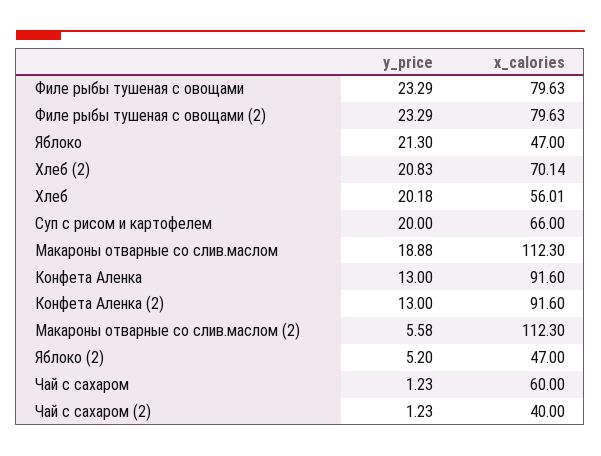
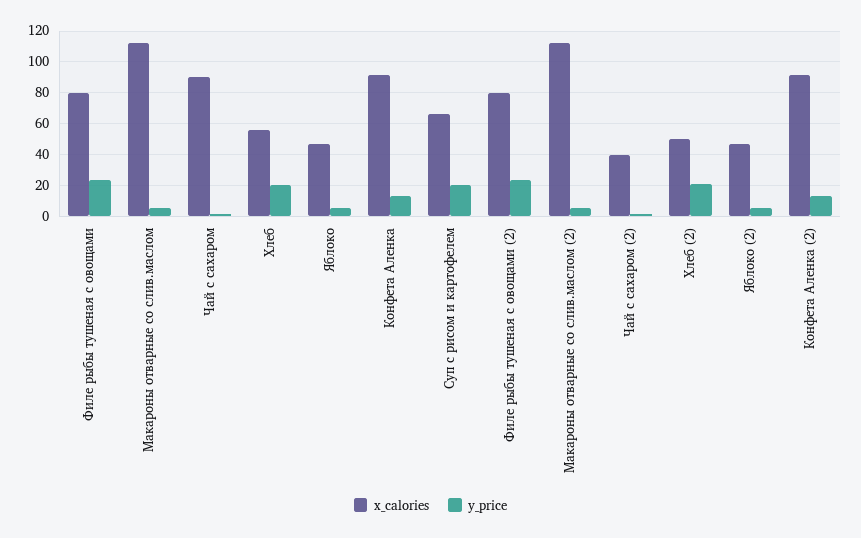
  {
    "y_price": {
      "Филе рыбы тушеная с овощами": 23.29,
      "Филе рыбы тушеная с овощами (2)": 23.29,
-     "Яблоко": 21.3,
+     "Яблоко": 5,
      "Хлеб (2)": 20.83,
      "Хлеб": 20.18,
      "Суп с рисом и картофелем": 20,
-     "Макароны отварные со слив.маслом": 18.88,
+     "Макароны отварные со слив.маслом": 5,
      "Конфета Аленка": 13,
      "Конфета Аленка (2)": 13,
      "Макароны отварные со слив.маслом (2)": 5.58,
      "Яблоко (2)": 5.2,
      "Чай с сахаром": 1.23,
      "Чай с сахаром (2)": 1.23
    },
    "x_calories": {
      "Филе рыбы тушеная с овощами": 79.63,
      "Филе рыбы тушеная с овощами (2)": 79.63,
      "Яблоко": 47,
-     "Хлеб (2)": 70.14,
+     "Хлеб (2)": 50,
      "Хлеб": 56.01,
      "Суп с рисом и картофелем": 66,
      "Макароны отварные со слив.маслом": 112.3,
      "Конфета Аленка": 91.6,
      "Конфета Аленка (2)": 91.6,
      "Макароны отварные со слив.маслом (2)": 112.3,
      "Яблоко (2)": 47,
-     "Чай с сахаром": 60,
+     "Чай с сахаром": 90,
      "Чай с сахаром (2)": 40
    }
  }

